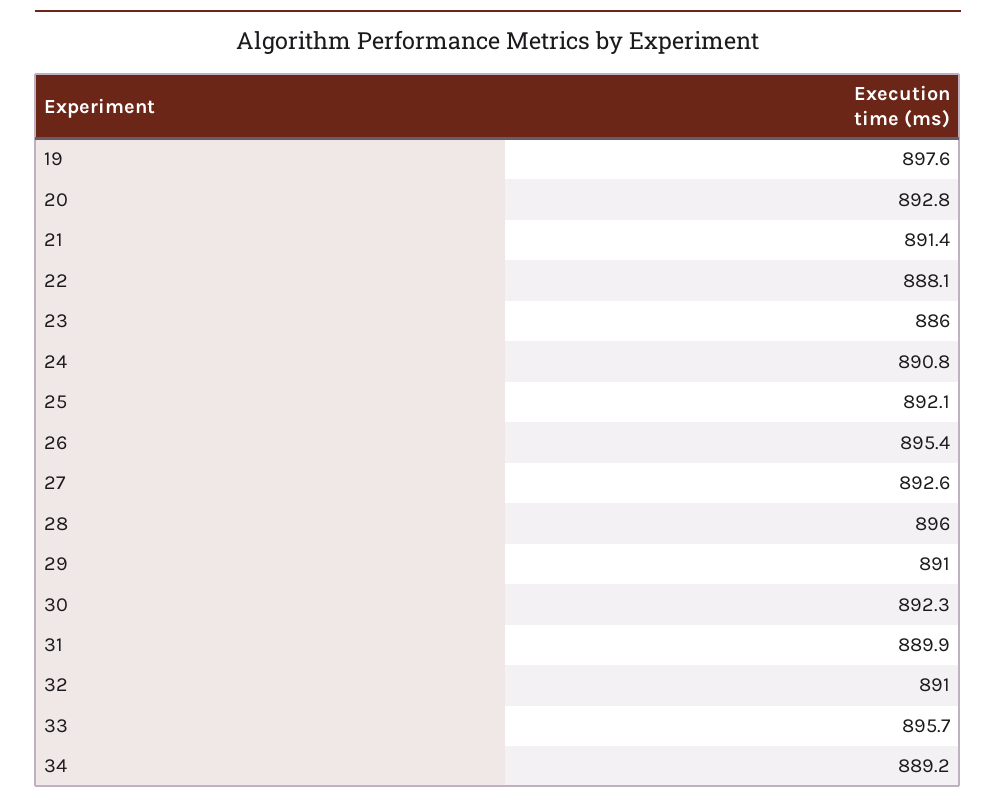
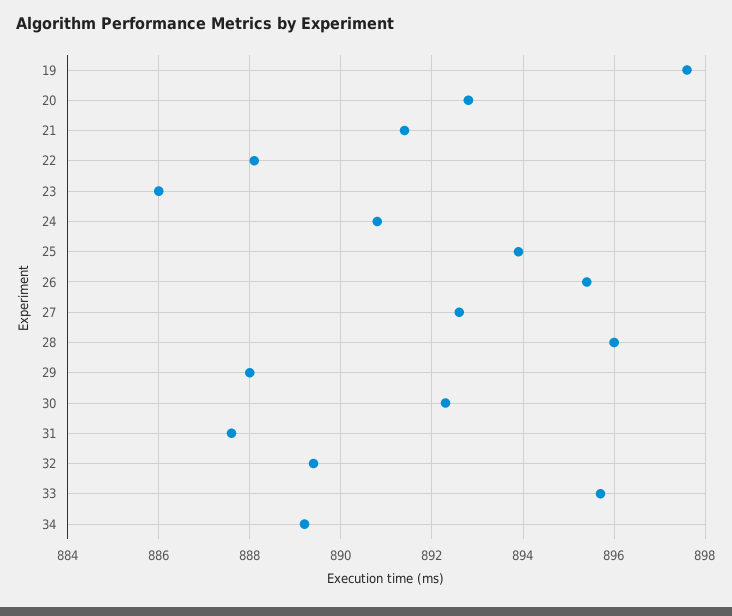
  {
    "19": 897.6,
    "20": 892.8,
    "21": 891.4,
    "22": 888.1,
    "23": 886,
    "24": 890.8,
-   "25": 892.1,
+   "25": 894,
    "26": 895.4,
    "27": 892.6,
    "28": 896,
-   "29": 891,
+   "29": 888,
    "30": 892.3,
-   "31": 889.9,
+   "31": 887.5,
-   "32": 891,
+   "32": 889.5,
    "33": 895.7,
    "34": 889.2
  }

